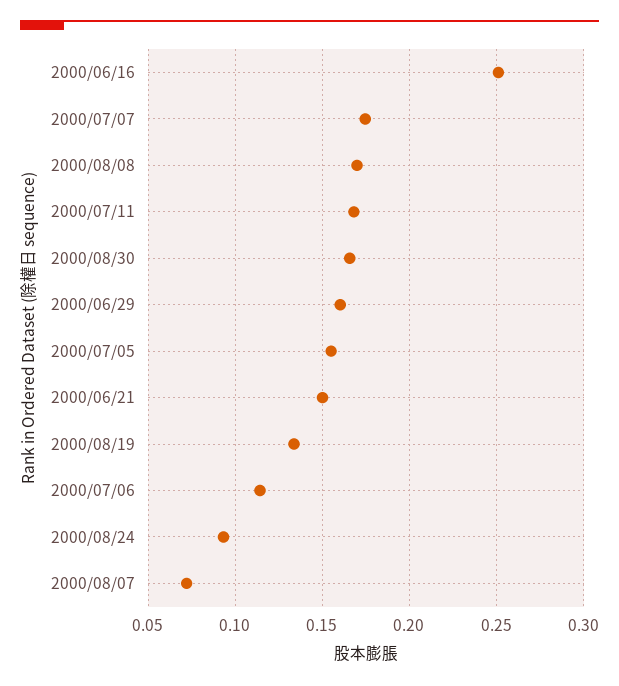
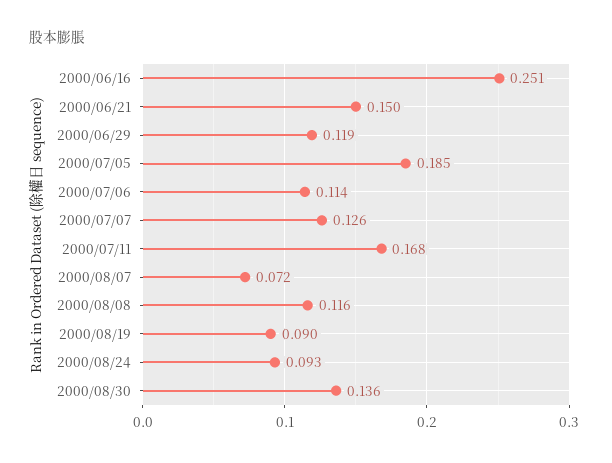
  {
    "2000/06/16": 0.251,
-   "2000/07/07": 0.175,
+   "2000/07/07": 0.126,
-   "2000/08/08": 0.17,
+   "2000/08/08": 0.116,
    "2000/07/11": 0.168,
-   "2000/08/30": 0.165,
+   "2000/08/30": 0.136,
-   "2000/06/29": 0.16,
+   "2000/06/29": 0.119,
-   "2000/07/05": 0.155,
+   "2000/07/05": 0.185,
    "2000/06/21": 0.15,
-   "2000/08/19": 0.135,
+   "2000/08/19": 0.09,
    "2000/07/06": 0.114,
    "2000/08/24": 0.093,
    "2000/08/07": 0.072
  }

